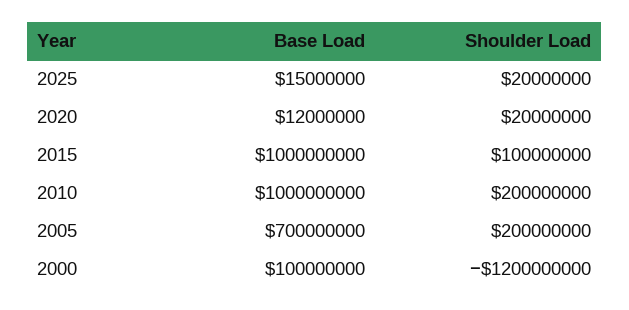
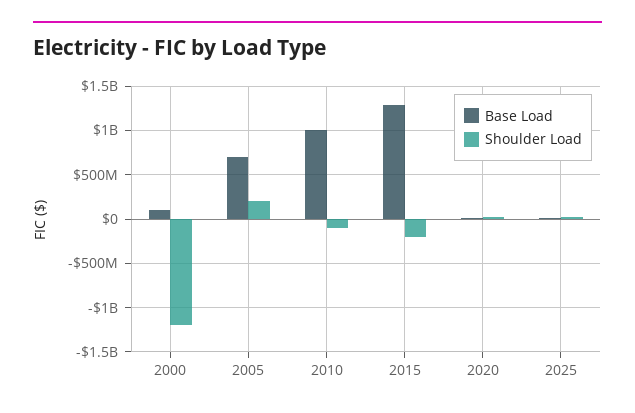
  {
    "Base Load": {
      "2025": 15000000,
      "2020": 12000000,
-     "2015": 1000000000,
+     "2015": 1300000000,
      "2010": 1000000000,
      "2005": 700000000,
      "2000": 100000000
    },
    "Shoulder Load": {
      "2025": 20000000,
      "2020": 20000000,
-     "2015": 100000000,
+     "2015": -200000000,
-     "2010": 200000000,
+     "2010": -100000000,
      "2005": 200000000,
      "2000": -1200000000
    }
  }

